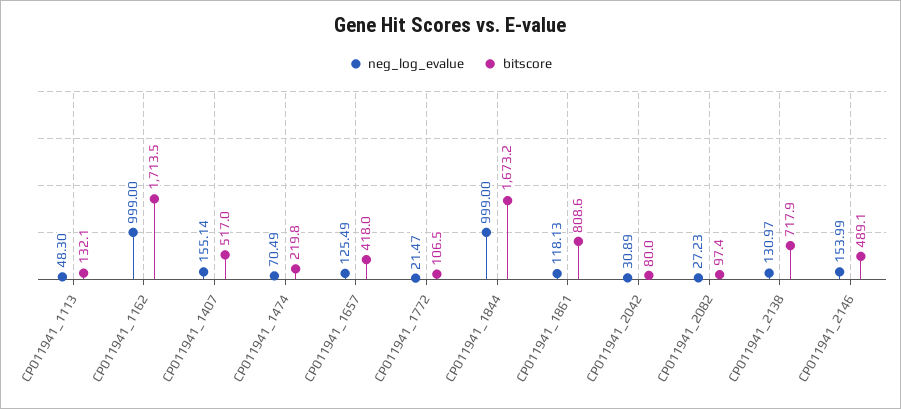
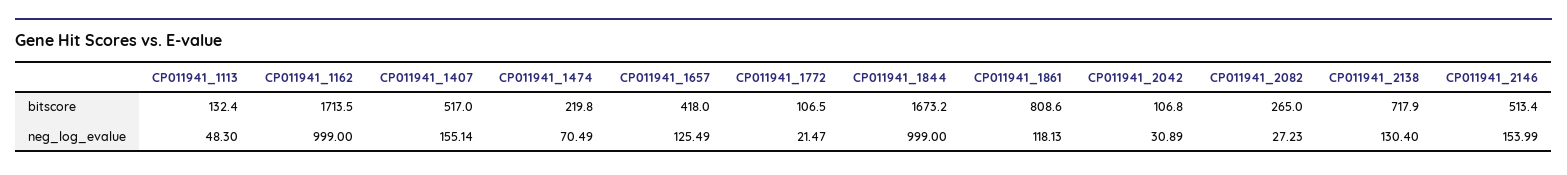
  {
    "neg_log_evalue": {
      "CP011941_1113": 48.3,
      "CP011941_1162": 999,
      "CP011941_1407": 155.14,
      "CP011941_1474": 70.49,
      "CP011941_1657": 125.49,
      "CP011941_1772": 21.47,
      "CP011941_1844": 999,
      "CP011941_1861": 118.13,
      "CP011941_2042": 30.89,
      "CP011941_2082": 27.23,
-     "CP011941_2138": 130.97,
+     "CP011941_2138": 130.4,
      "CP011941_2146": 153.99
    },
    "bitscore": {
-     "CP011941_1113": 132.1,
+     "CP011941_1113": 132.4,
      "CP011941_1162": 1713.5,
      "CP011941_1407": 517,
      "CP011941_1474": 219.8,
      "CP011941_1657": 418,
      "CP011941_1772": 106.5,
      "CP011941_1844": 1673.2,
      "CP011941_1861": 808.6,
-     "CP011941_2042": 80,
+     "CP011941_2042": 106.8,
-     "CP011941_2082": 97.4,
+     "CP011941_2082": 265,
      "CP011941_2138": 717.9,
-     "CP011941_2146": 489.1
+     "CP011941_2146": 513.4
    }
  }

